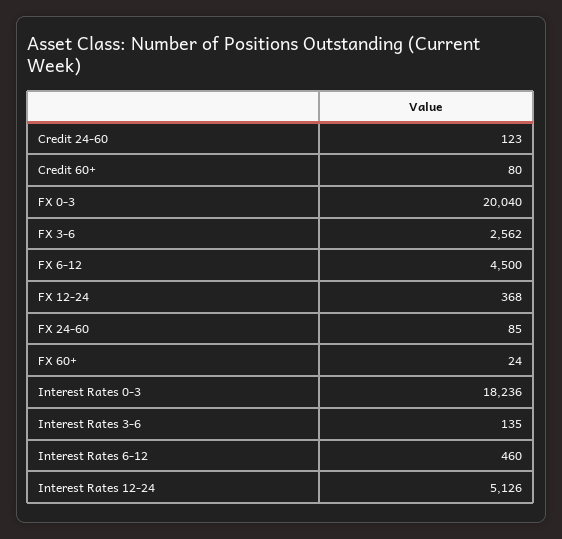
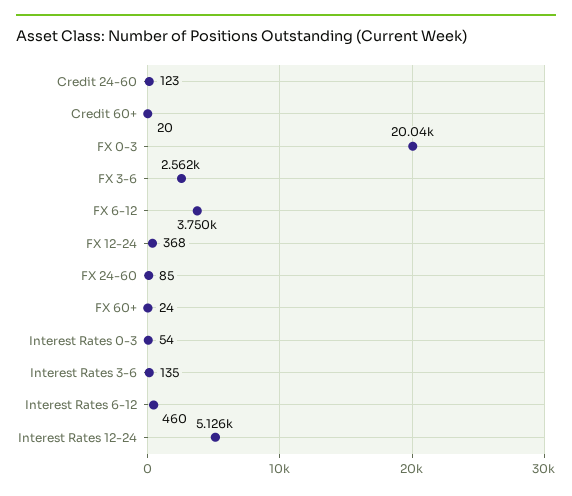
  {
    "Credit 24-60": 123,
-   "Credit 60+": 80,
+   "Credit 60+": 20,
    "FX 0-3": 20040,
    "FX 3-6": 2562,
-   "FX 6-12": 4500,
+   "FX 6-12": 3750,
    "FX 12-24": 368,
    "FX 24-60": 85,
    "FX 60+": 24,
-   "Interest Rates 0-3": 18236,
+   "Interest Rates 0-3": 54,
    "Interest Rates 3-6": 135,
    "Interest Rates 6-12": 460,
    "Interest Rates 12-24": 5126
  }

